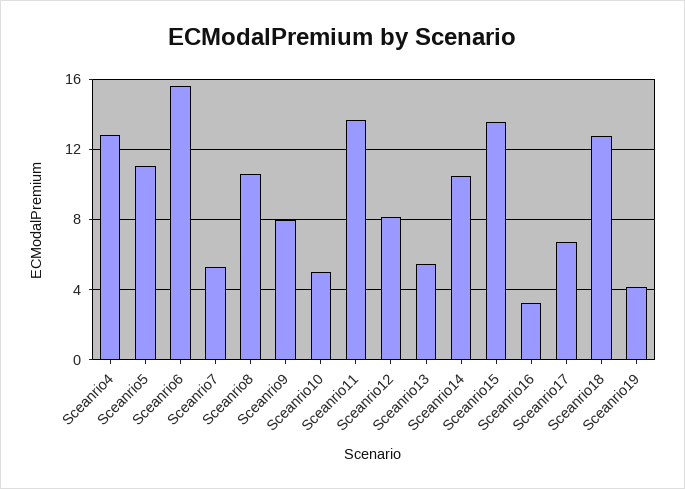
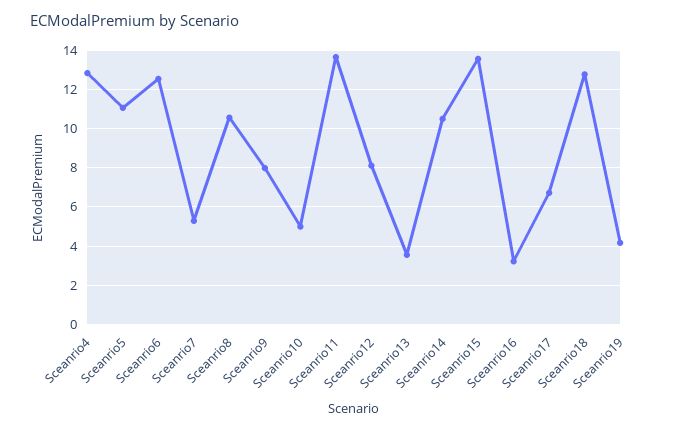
  {
    "Sceanrio4": 13,
    "Sceanrio5": 11,
-   "Sceanrio6": 15.5,
+   "Sceanrio6": 12.5,
    "Sceanrio7": 5.5,
    "Sceanrio8": 10.5,
    "Sceanrio9": 8,
    "Sceanrio10": 5,
    "Sceanrio11": 13.5,
    "Sceanrio12": 8,
-   "Sceanrio13": 5.5,
+   "Sceanrio13": 3.5,
    "Sceanrio14": 10.5,
    "Sceanrio15": 13.5,
    "Sceanrio16": 3,
    "Sceanrio17": 6.5,
    "Sceanrio18": 13,
    "Sceanrio19": 4
  }

